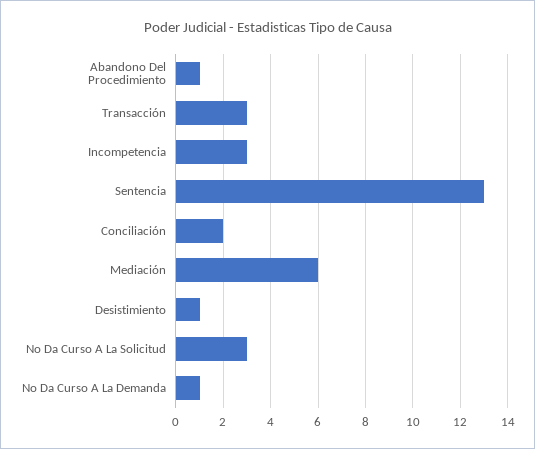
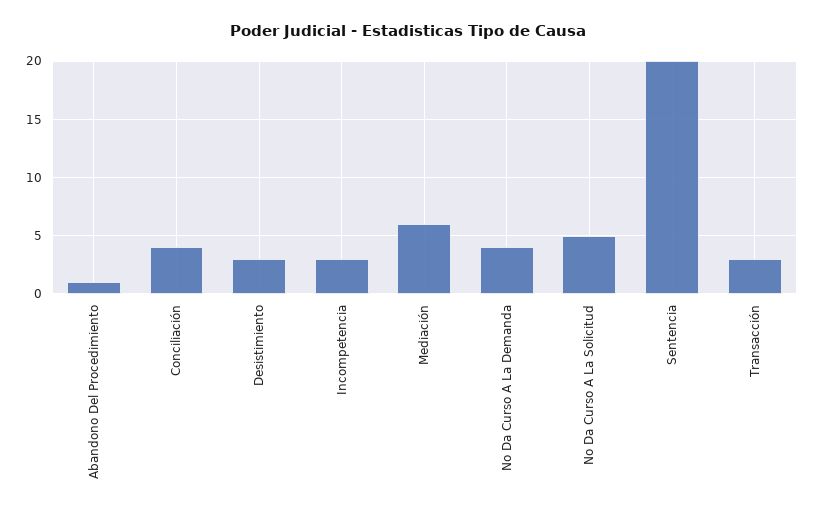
  {
    "Abandono Del Procedimiento": 1,
    "Transacción": 3,
    "Incompetencia": 3,
-   "Sentencia": 13,
+   "Sentencia": 20,
-   "Conciliación": 2,
+   "Conciliación": 4,
    "Mediación": 6,
-   "Desistimiento": 1,
+   "Desistimiento": 3,
-   "No Da Curso A La Solicitud": 3,
+   "No Da Curso A La Solicitud": 5,
-   "No Da Curso A La Demanda": 1
+   "No Da Curso A La Demanda": 4
  }

